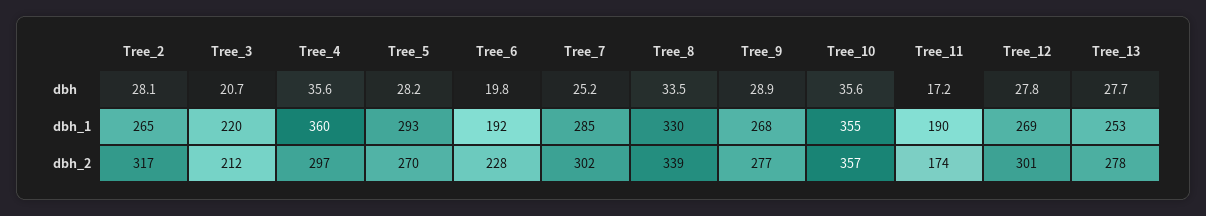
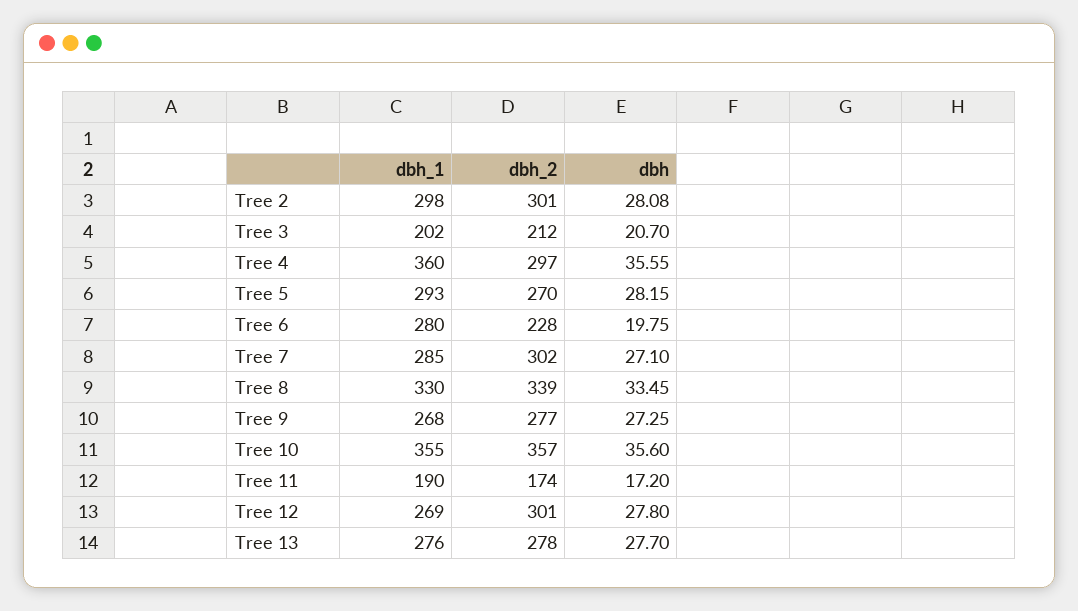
  {
    "Tree_2": {
      "dbh": 28.08,
-     "dbh_1": 265,
+     "dbh_1": 298,
-     "dbh_2": 317
+     "dbh_2": 301
    },
    "Tree_3": {
      "dbh": 20.7,
-     "dbh_1": 220,
+     "dbh_1": 202,
      "dbh_2": 212
    },
    "Tree_4": {
      "dbh": 35.55,
      "dbh_1": 360,
      "dbh_2": 297
    },
    "Tree_5": {
      "dbh": 28.15,
      "dbh_1": 293,
      "dbh_2": 270
    },
    "Tree_6": {
      "dbh": 19.75,
-     "dbh_1": 192,
+     "dbh_1": 280,
      "dbh_2": 228
    },
    "Tree_7": {
-     "dbh": 25.2,
+     "dbh": 27.1,
      "dbh_1": 285,
      "dbh_2": 302
    },
    "Tree_8": {
      "dbh": 33.45,
      "dbh_1": 330,
      "dbh_2": 339
    },
    "Tree_9": {
-     "dbh": 28.9,
+     "dbh": 27.25,
      "dbh_1": 268,
      "dbh_2": 277
    },
    "Tree_10": {
      "dbh": 35.6,
      "dbh_1": 355,
      "dbh_2": 357
    },
    "Tree_11": {
      "dbh": 17.2,
      "dbh_1": 190,
      "dbh_2": 174
    },
    "Tree_12": {
      "dbh": 27.8,
      "dbh_1": 269,
      "dbh_2": 301
    },
    "Tree_13": {
      "dbh": 27.7,
-     "dbh_1": 253,
+     "dbh_1": 276,
      "dbh_2": 278
    }
  }

